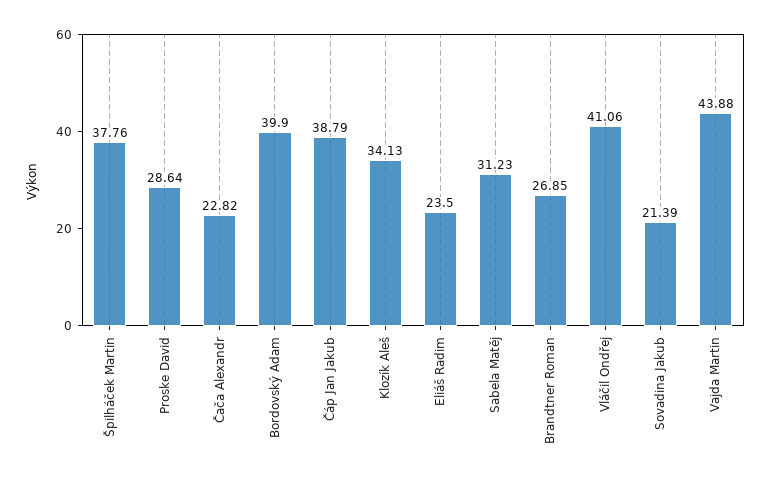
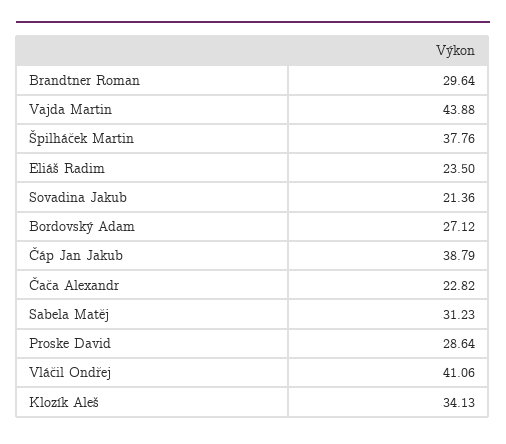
  {
    "Špilháček Martin": 37.76,
    "Proske David": 28.64,
    "Čača Alexandr": 22.82,
-   "Bordovský Adam": 39.9,
+   "Bordovský Adam": 27.12,
    "Čáp Jan Jakub": 38.79,
    "Klozík Aleš": 34.13,
    "Eliáš Radim": 23.5,
    "Sabela Matěj": 31.23,
-   "Brandtner Roman": 26.85,
+   "Brandtner Roman": 29.64,
    "Vláčil Ondřej": 41.06,
-   "Sovadina Jakub": 21.39,
+   "Sovadina Jakub": 21.36,
    "Vajda Martin": 43.88
  }

